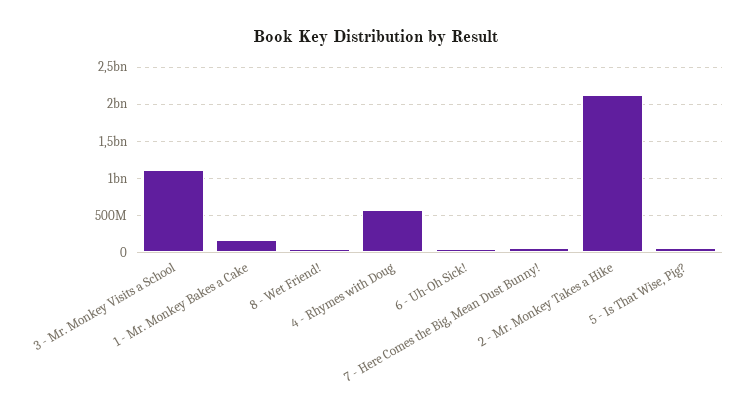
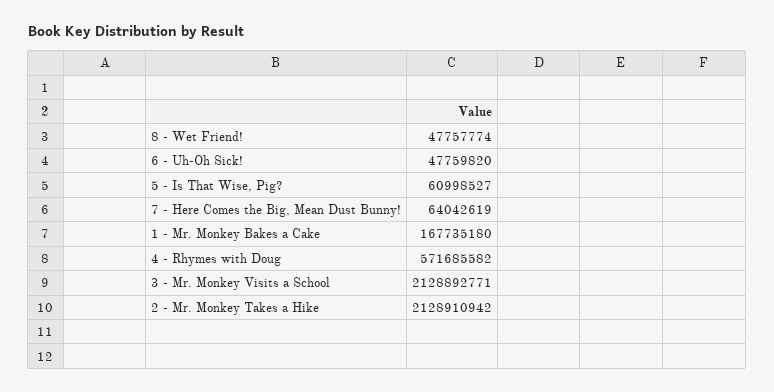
  {
-   "3 - Mr. Monkey Visits a School": 1100000000,
+   "3 - Mr. Monkey Visits a School": 2128892771,
    "1 - Mr. Monkey Bakes a Cake": 167735180,
    "8 - Wet Friend!": 47757774,
    "4 - Rhymes with Doug": 571685582,
    "6 - Uh-Oh Sick!": 47759820,
    "7 - Here Comes the Big, Mean Dust Bunny!": 64042619,
    "2 - Mr. Monkey Takes a Hike": 2128910942,
    "5 - Is That Wise, Pig?": 60998527
  }

